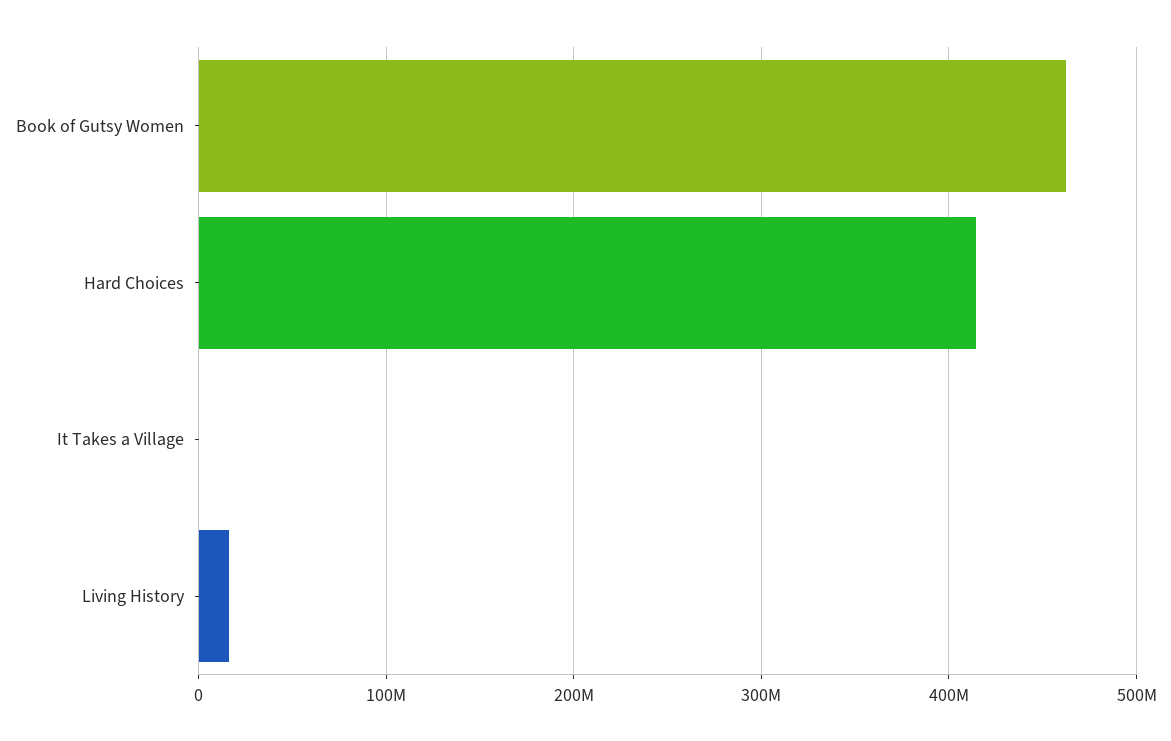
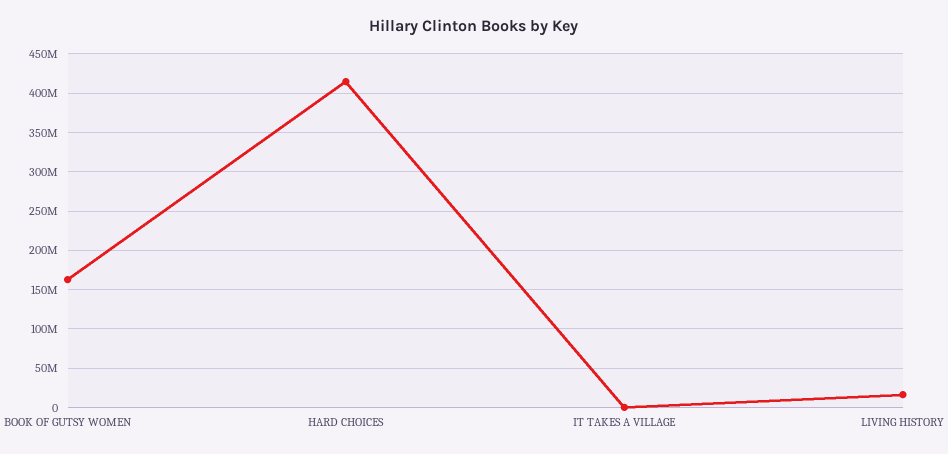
  {
-   "Book of Gutsy Women": 460000000,
+   "Book of Gutsy Women": 160000000,
    "Hard Choices": 410000000,
    "It Takes a Village": 0,
    "Living History": 20000000
  }

